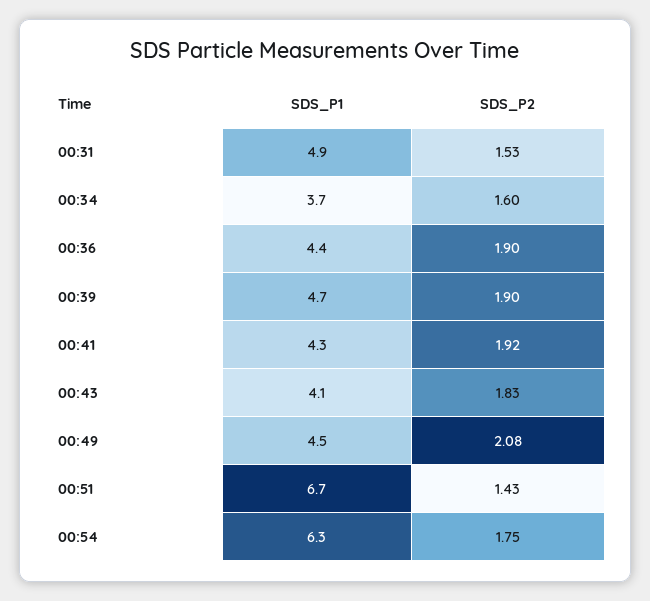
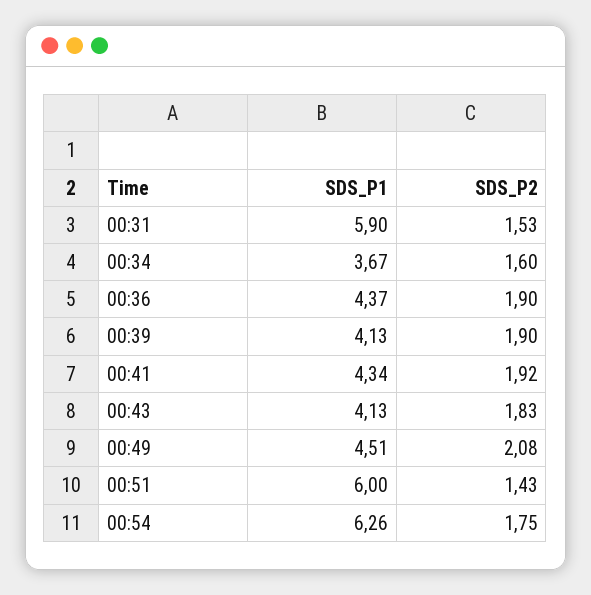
  {
    "SDS_P1": {
-     "00:31": 4.9,
+     "00:31": 5.9,
      "00:34": 3.67,
      "00:36": 4.37,
-     "00:39": 4.7,
+     "00:39": 4.13,
      "00:41": 4.34,
      "00:43": 4.13,
      "00:49": 4.51,
-     "00:51": 6.7,
+     "00:51": 6,
      "00:54": 6.26
    },
    "SDS_P2": {
      "00:31": 1.53,
      "00:34": 1.6,
      "00:36": 1.9,
      "00:39": 1.9,
      "00:41": 1.92,
      "00:43": 1.83,
      "00:49": 2.08,
      "00:51": 1.43,
      "00:54": 1.75
    }
  }

